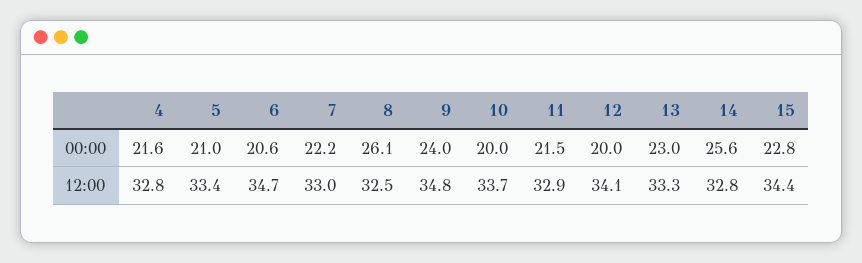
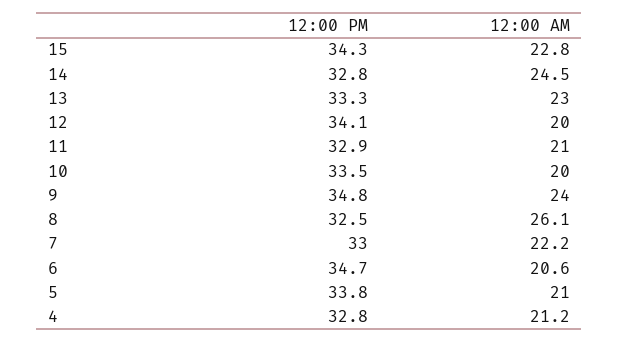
  {
    "4": {
-     "00:00": 21.6,
+     "00:00": 21.2,
      "12:00": 32.8
    },
    "5": {
      "00:00": 21,
-     "12:00": 33.4
+     "12:00": 33.8
    },
    "6": {
      "00:00": 20.6,
      "12:00": 34.7
    },
    "7": {
      "00:00": 22.2,
      "12:00": 33
    },
    "8": {
      "00:00": 26.1,
      "12:00": 32.5
    },
    "9": {
      "00:00": 24,
      "12:00": 34.8
    },
    "10": {
      "00:00": 20,
-     "12:00": 33.7
+     "12:00": 33.5
    },
    "11": {
-     "00:00": 21.5,
+     "00:00": 21,
      "12:00": 32.9
    },
    "12": {
      "00:00": 20,
      "12:00": 34.1
    },
    "13": {
      "00:00": 23,
      "12:00": 33.3
    },
    "14": {
-     "00:00": 25.6,
+     "00:00": 24.5,
      "12:00": 32.8
    },
    "15": {
      "00:00": 22.8,
-     "12:00": 34.4
+     "12:00": 34.3
    }
  }

